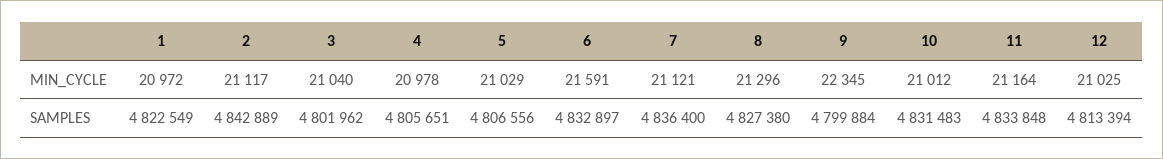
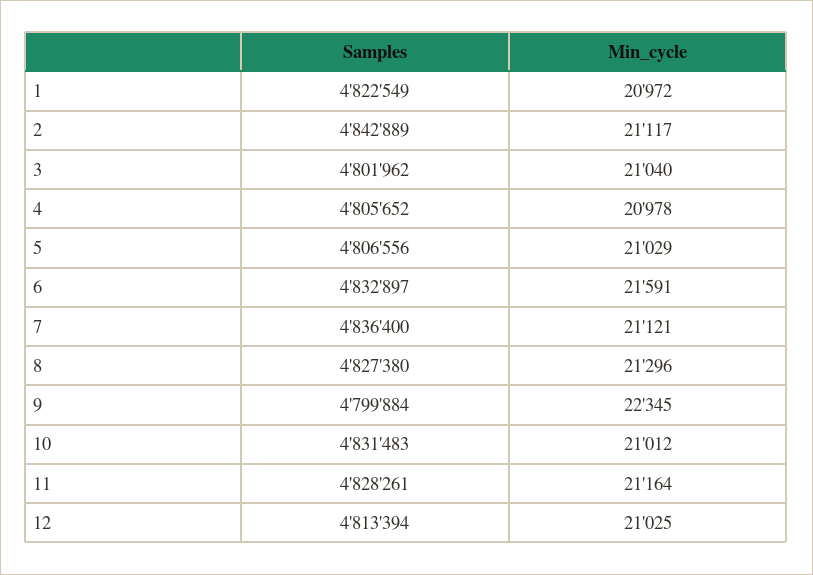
  {
    "1": {
      "MIN_CYCLE": 20972,
      "SAMPLES": 4822549
    },
    "2": {
      "MIN_CYCLE": 21117,
      "SAMPLES": 4842889
    },
    "3": {
      "MIN_CYCLE": 21040,
      "SAMPLES": 4801962
    },
    "4": {
      "MIN_CYCLE": 20978,
-     "SAMPLES": 4805651
+     "SAMPLES": 4805652
    },
    "5": {
      "MIN_CYCLE": 21029,
      "SAMPLES": 4806556
    },
    "6": {
      "MIN_CYCLE": 21591,
      "SAMPLES": 4832897
    },
    "7": {
      "MIN_CYCLE": 21121,
      "SAMPLES": 4836400
    },
    "8": {
      "MIN_CYCLE": 21296,
      "SAMPLES": 4827380
    },
    "9": {
      "MIN_CYCLE": 22345,
      "SAMPLES": 4799884
    },
    "10": {
      "MIN_CYCLE": 21012,
      "SAMPLES": 4831483
    },
    "11": {
      "MIN_CYCLE": 21164,
-     "SAMPLES": 4833848
+     "SAMPLES": 4828261
    },
    "12": {
      "MIN_CYCLE": 21025,
      "SAMPLES": 4813394
    }
  }

